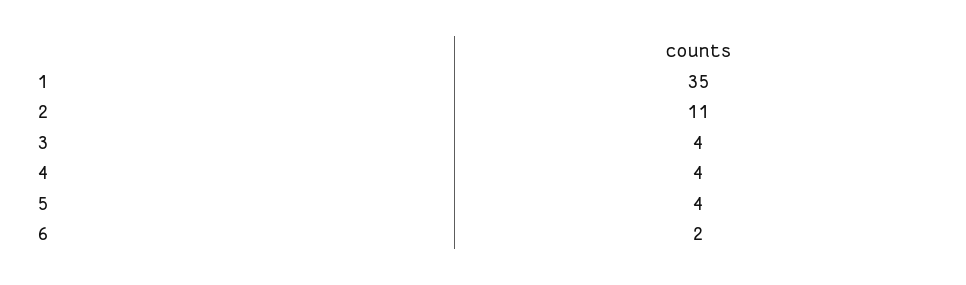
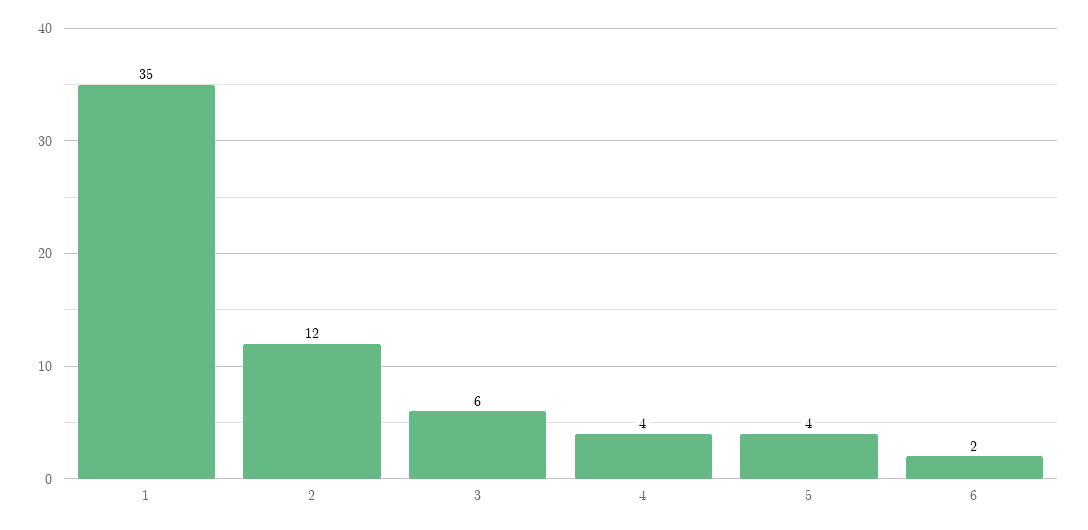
  {
    "1": 35,
-   "2": 11,
+   "2": 12,
-   "3": 4,
+   "3": 6,
    "4": 4,
    "5": 4,
    "6": 2
  }

